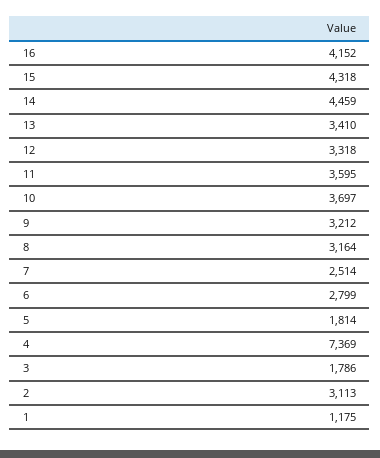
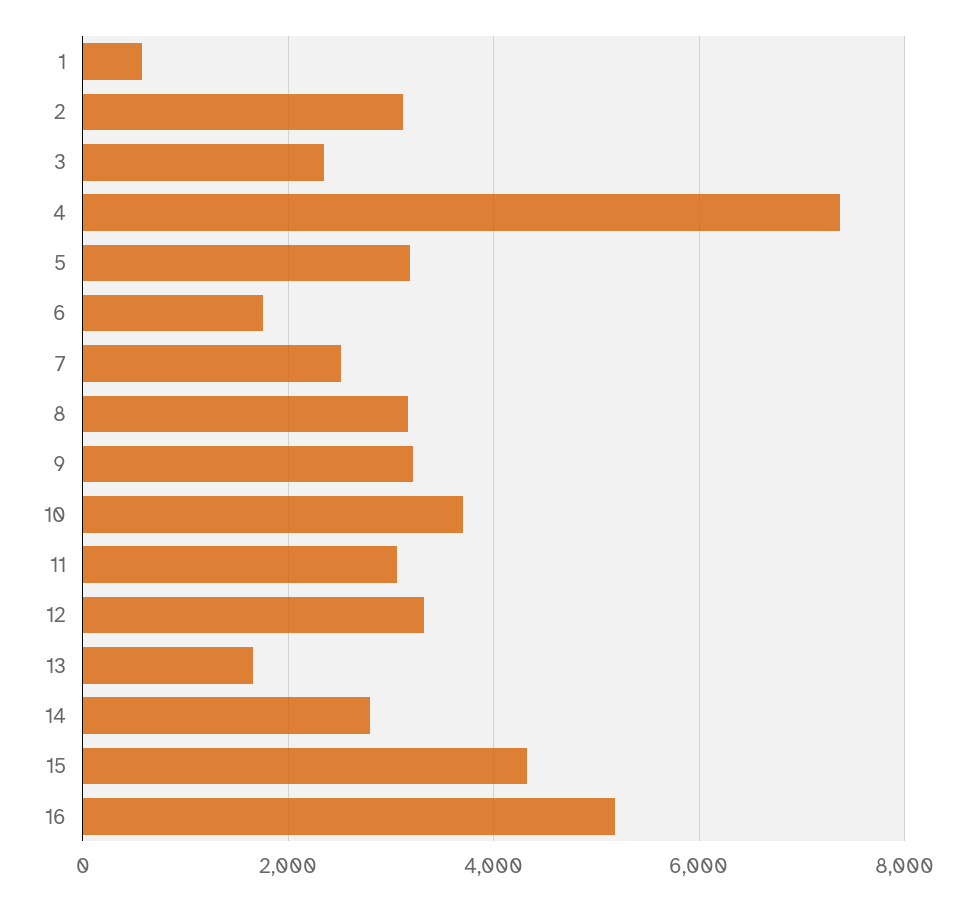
  {
-   "16": 4152,
+   "16": 5200,
    "15": 4318,
-   "14": 4459,
+   "14": 2800,
-   "13": 3410,
+   "13": 1600,
    "12": 3318,
-   "11": 3595,
+   "11": 3000,
    "10": 3697,
    "9": 3212,
    "8": 3164,
    "7": 2514,
-   "6": 2799,
+   "6": 1800,
-   "5": 1814,
+   "5": 3200,
    "4": 7369,
-   "3": 1786,
+   "3": 2400,
    "2": 3113,
-   "1": 1175
+   "1": 600
  }

